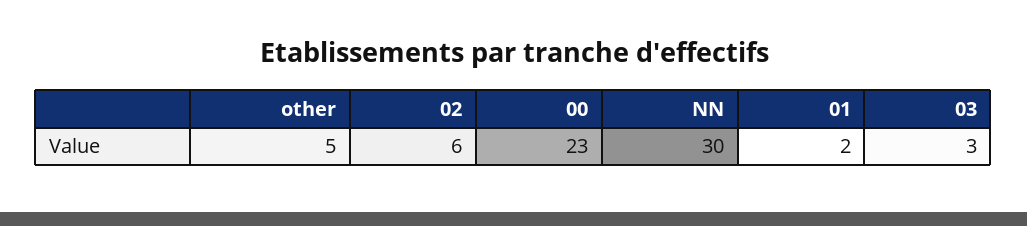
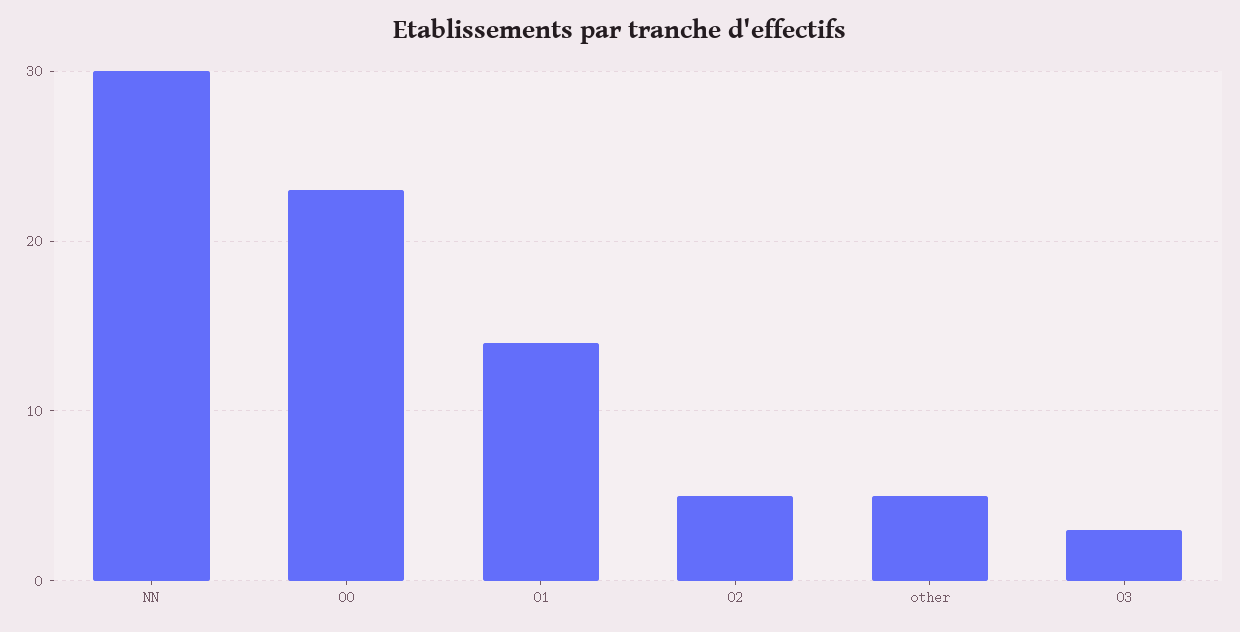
  {
    "other": 5,
-   "02": 6,
+   "02": 5,
    "00": 23,
    "NN": 30,
-   "01": 2,
+   "01": 14,
    "03": 3
  }

